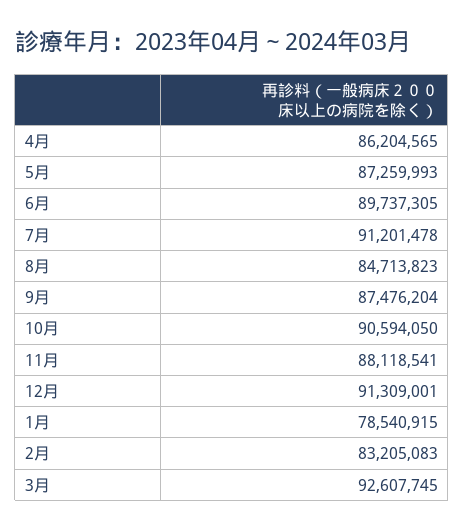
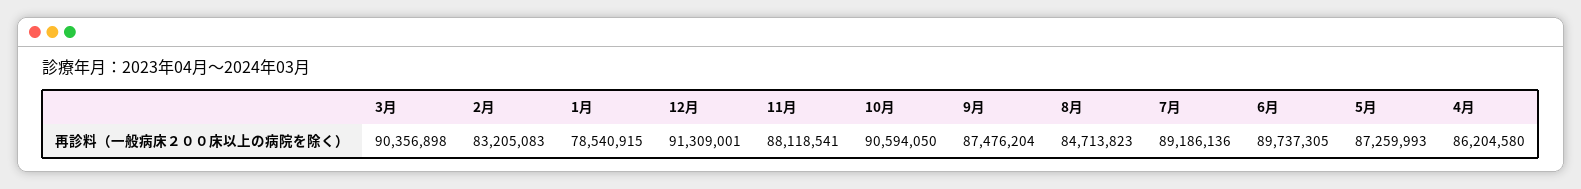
  {
-   "4月": 86204565,
+   "4月": 86204580,
    "5月": 87259993,
    "6月": 89737305,
-   "7月": 91201478,
+   "7月": 89186136,
    "8月": 84713823,
    "9月": 87476204,
    "10月": 90594050,
    "11月": 88118541,
    "12月": 91309001,
    "1月": 78540915,
    "2月": 83205083,
-   "3月": 92607745
+   "3月": 90356898
  }

